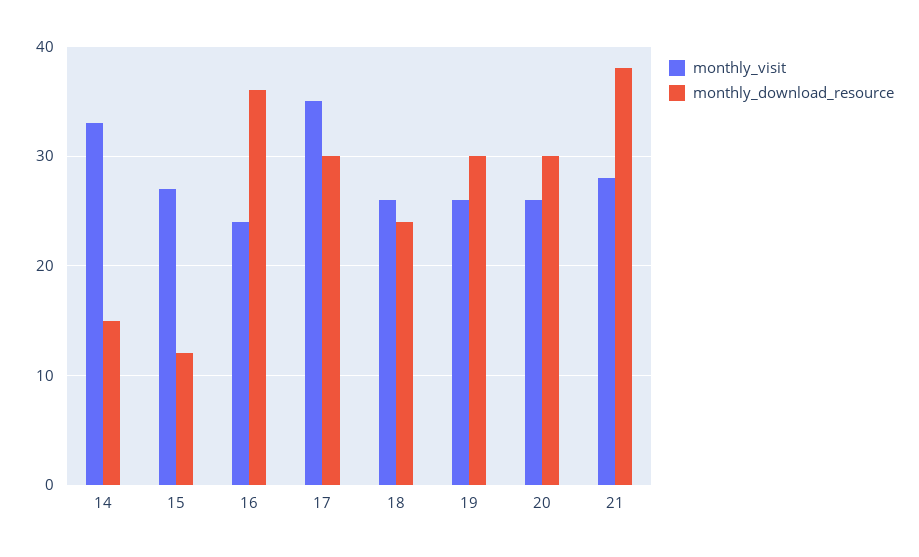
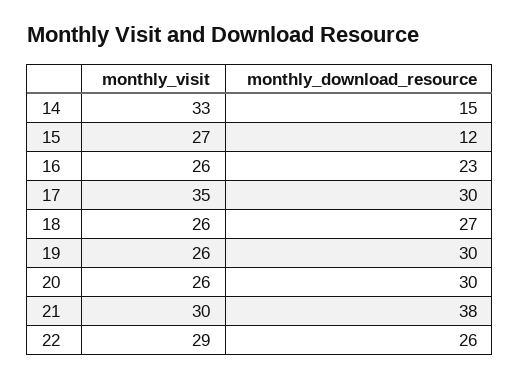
  {
    "monthly_visit": {
      "14": 33,
      "15": 27,
-     "16": 24,
+     "16": 26,
      "17": 35,
      "18": 26,
      "19": 26,
      "20": 26,
-     "21": 28
+     "21": 30,
+     "22": 29
    },
    "monthly_download_resource": {
      "14": 15,
      "15": 12,
-     "16": 36,
+     "16": 23,
      "17": 30,
-     "18": 24,
+     "18": 27,
      "19": 30,
      "20": 30,
-     "21": 38
+     "21": 38,
+     "22": 26
    }
  }

